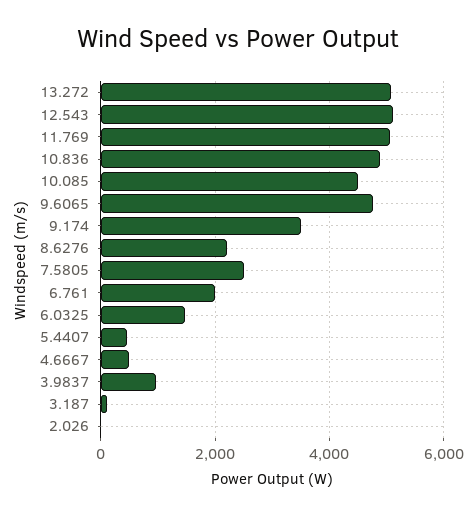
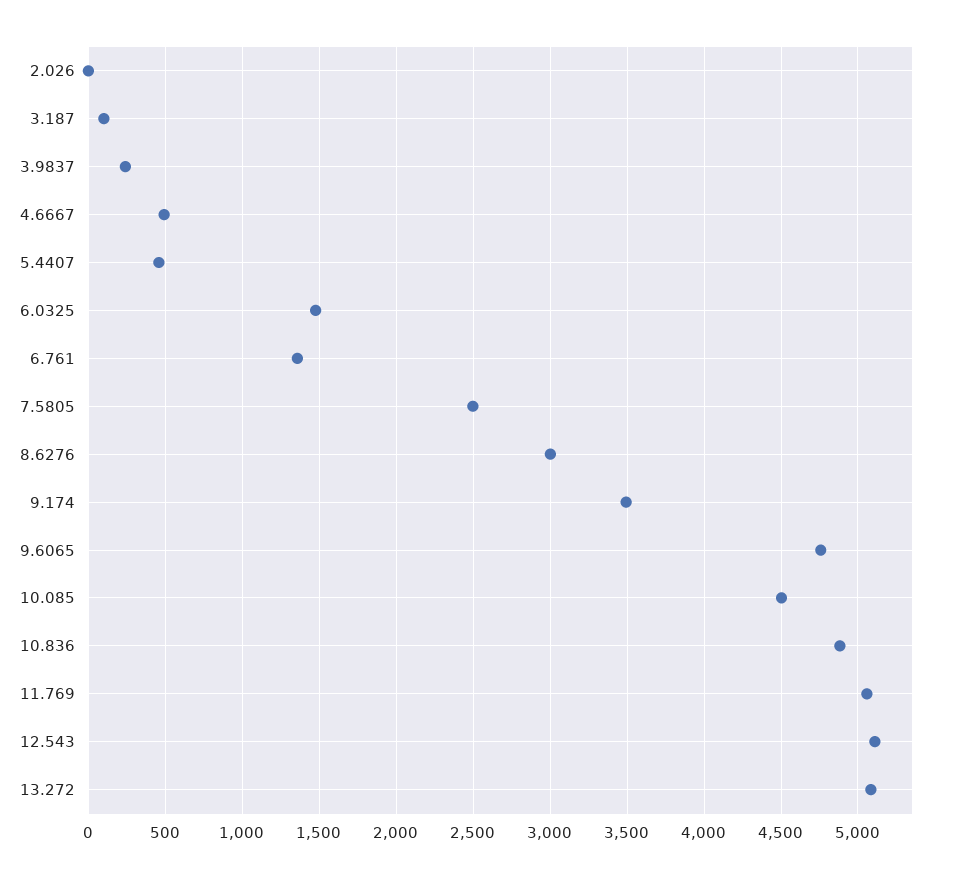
  {
    "13.272": 5100,
    "12.543": 5100,
    "11.769": 5050,
    "10.836": 4900,
    "10.085": 4500,
    "9.6065": 4750,
    "9.174": 3500,
-   "8.6276": 2200,
+   "8.6276": 3000,
    "7.5805": 2500,
-   "6.761": 2000,
+   "6.761": 1350,
    "6.0325": 1500,
    "5.4407": 450,
    "4.6667": 500,
-   "3.9837": 1000,
+   "3.9837": 250,
    "3.187": 100,
    "2.026": 0
  }

